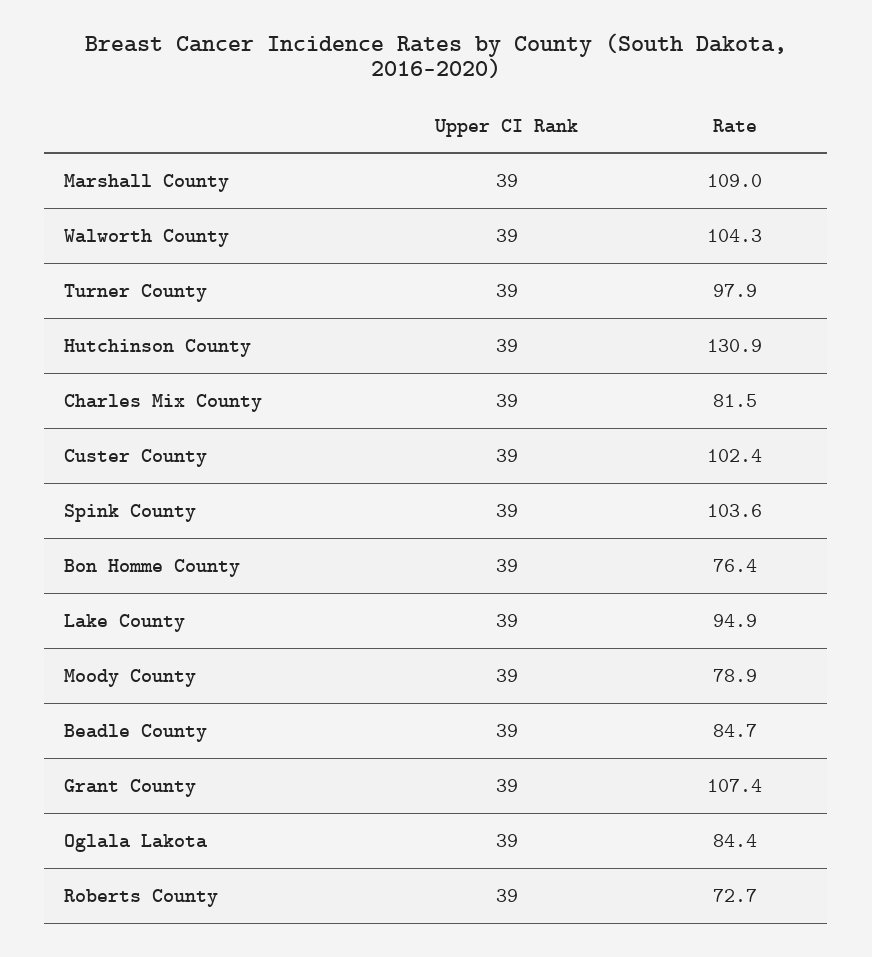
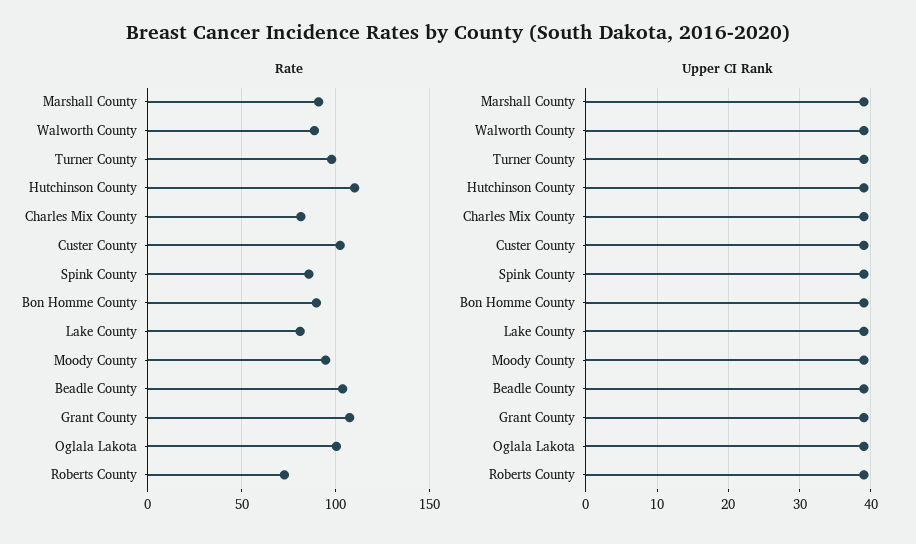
  {
    "Upper CI Rank": {
      "Marshall County": 39,
      "Walworth County": 39,
      "Turner County": 39,
      "Hutchinson County": 39,
      "Charles Mix County": 39,
      "Custer County": 39,
      "Spink County": 39,
      "Bon Homme County": 39,
      "Lake County": 39,
      "Moody County": 39,
      "Beadle County": 39,
      "Grant County": 39,
      "Oglala Lakota": 39,
      "Roberts County": 39
    },
    "Rate": {
-     "Marshall County": 109,
+     "Marshall County": 90,
-     "Walworth County": 104.3,
+     "Walworth County": 90,
      "Turner County": 97.9,
-     "Hutchinson County": 130.9,
+     "Hutchinson County": 110,
      "Charles Mix County": 81.5,
      "Custer County": 102.4,
-     "Spink County": 103.6,
+     "Spink County": 85,
-     "Bon Homme County": 76.4,
+     "Bon Homme County": 90,
-     "Lake County": 94.9,
+     "Lake County": 80,
-     "Moody County": 78.9,
+     "Moody County": 95,
-     "Beadle County": 84.7,
+     "Beadle County": 105,
      "Grant County": 107.4,
-     "Oglala Lakota": 84.4,
+     "Oglala Lakota": 100,
      "Roberts County": 72.7
    }
  }

